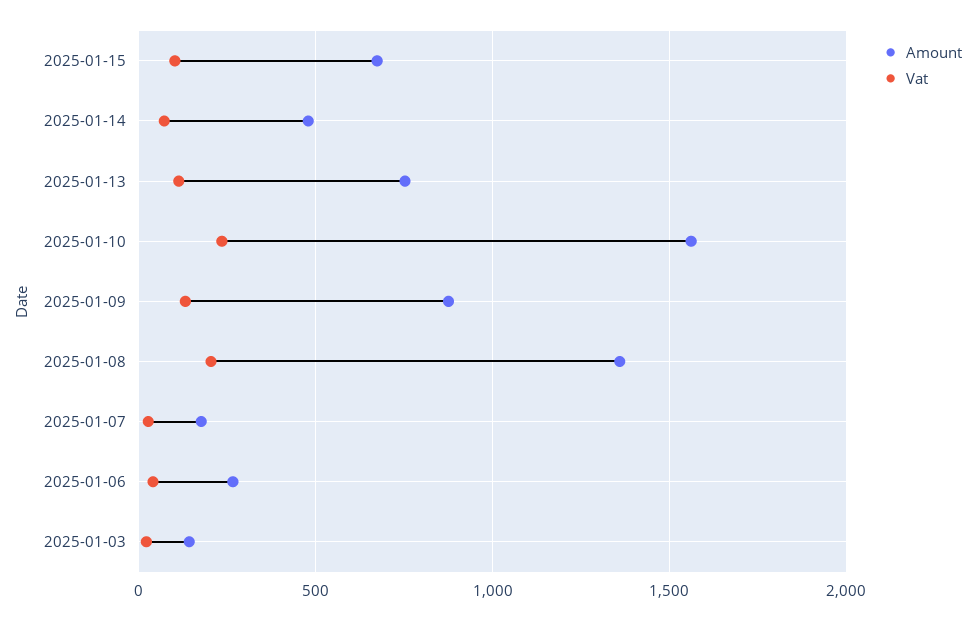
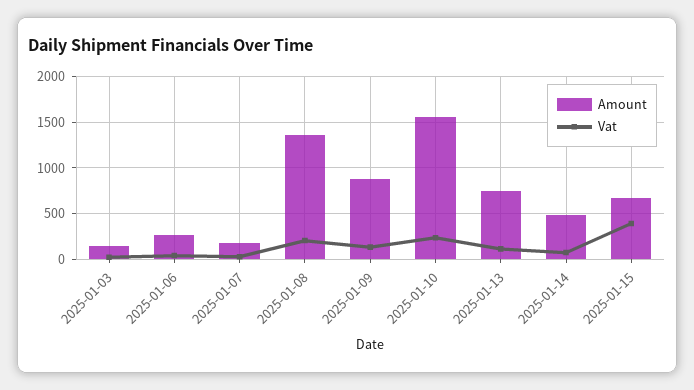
  {
    "Amount": {
      "2025-01-15": 650,
      "2025-01-14": 500,
      "2025-01-13": 750,
      "2025-01-10": 1550,
      "2025-01-09": 900,
      "2025-01-08": 1350,
      "2025-01-07": 200,
      "2025-01-06": 250,
      "2025-01-03": 150
    },
    "Vat": {
-     "2025-01-15": 100,
+     "2025-01-15": 400,
      "2025-01-14": 50,
      "2025-01-13": 100,
      "2025-01-10": 250,
      "2025-01-09": 150,
      "2025-01-08": 200,
      "2025-01-07": 50,
      "2025-01-06": 50,
      "2025-01-03": 0
    }
  }

